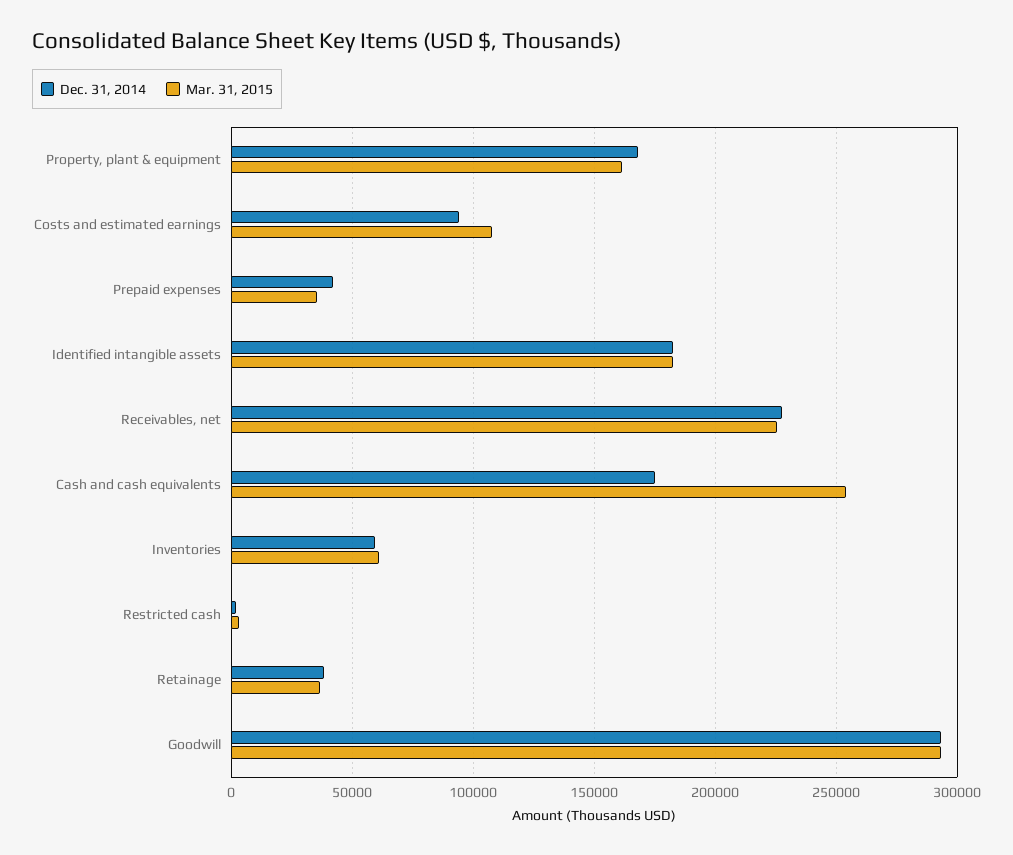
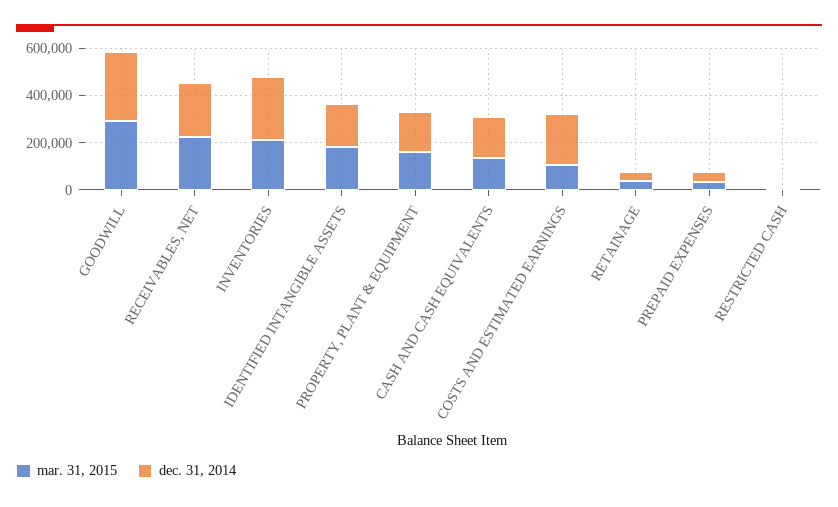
  {
    "Dec. 31, 2014": {
      "Property, plant & equipment": 170000,
-     "Costs and estimated earnings": 95000,
+     "Costs and estimated earnings": 200000,
      "Prepaid expenses": 40000,
      "Identified intangible assets": 180000,
      "Receivables, net": 225000,
      "Cash and cash equivalents": 175000,
-     "Inventories": 60000,
+     "Inventories": 250000,
      "Restricted cash": 0,
      "Retainage": 40000,
      "Goodwill": 295000
    },
    "Mar. 31, 2015": {
      "Property, plant & equipment": 160000,
      "Costs and estimated earnings": 110000,
      "Prepaid expenses": 35000,
      "Identified intangible assets": 185000,
      "Receivables, net": 225000,
-     "Cash and cash equivalents": 255000,
+     "Cash and cash equivalents": 150000,
-     "Inventories": 60000,
+     "Inventories": 200000,
      "Restricted cash": 5000,
      "Retainage": 35000,
      "Goodwill": 295000
    }
  }

